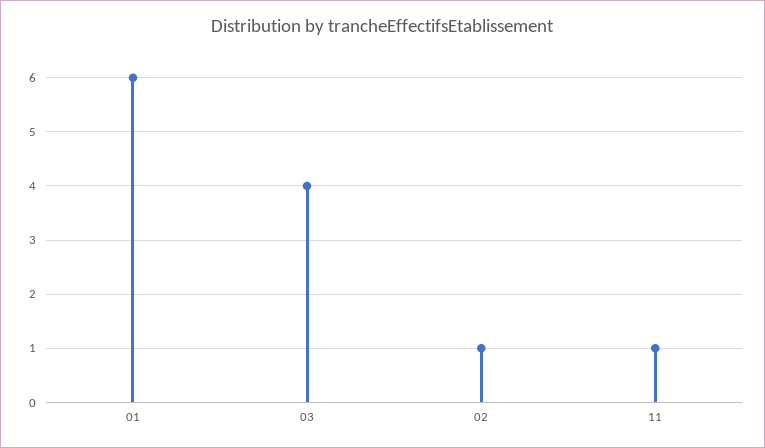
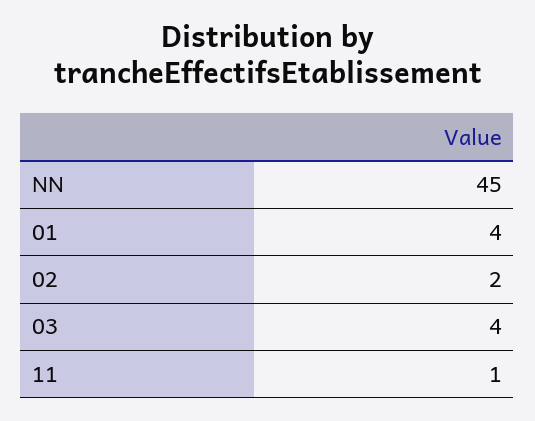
  {
-   "01": 6,
+   "01": 4,
    "03": 4,
-   "02": 1,
+   "02": 2,
-   "11": 1
+   "11": 1,
+   "NN": 45
  }

